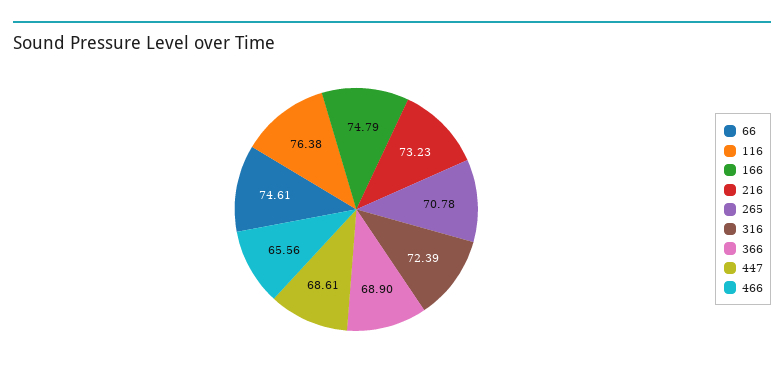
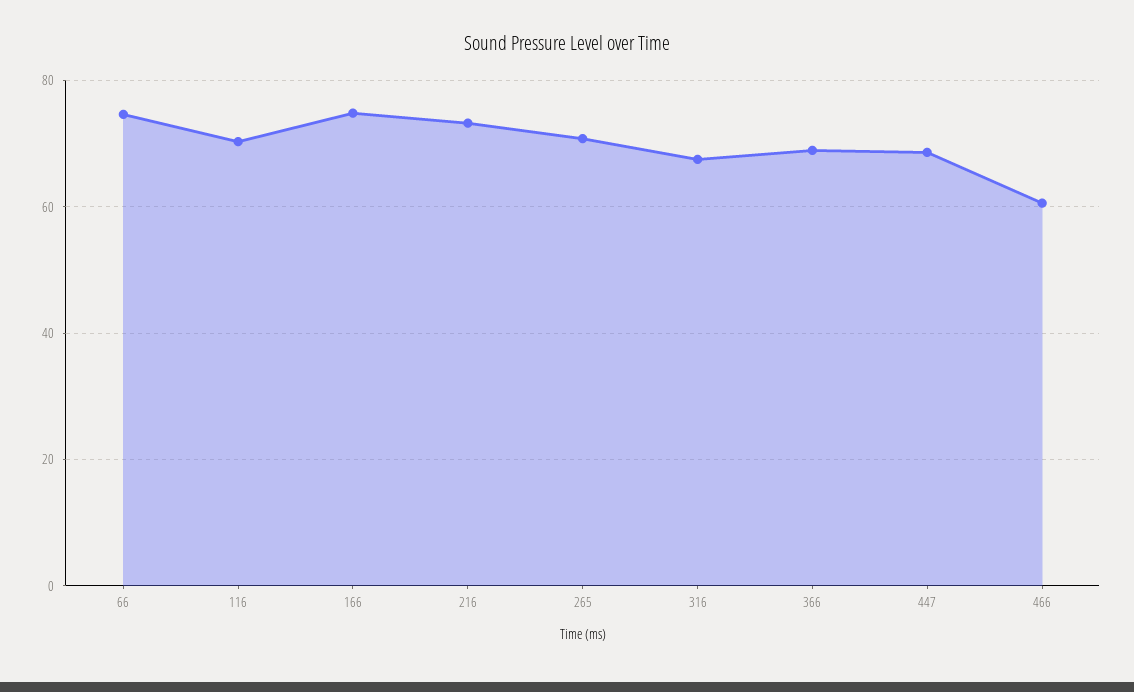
  {
    "66": 74.61,
-   "116": 76.38,
+   "116": 70,
    "166": 74.79,
    "216": 73.23,
    "265": 70.78,
-   "316": 72.39,
+   "316": 68,
    "366": 68.9,
    "447": 68.61,
-   "466": 65.56
+   "466": 60
  }

